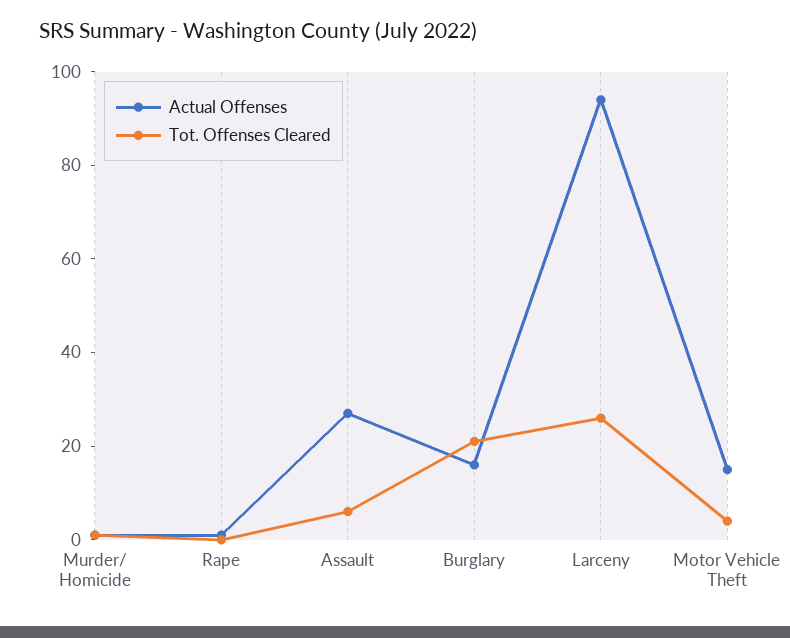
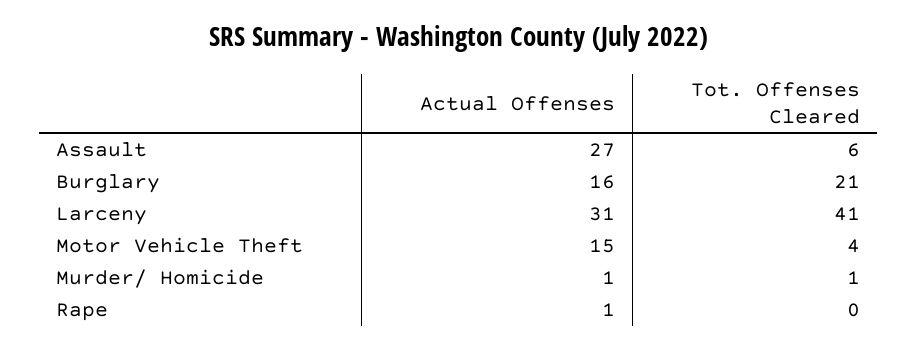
  {
    "Actual Offenses": {
      "Murder/ Homicide": 1,
      "Rape": 1,
      "Assault": 27,
      "Burglary": 16,
-     "Larceny": 95,
+     "Larceny": 31,
      "Motor Vehicle Theft": 15
    },
    "Tot. Offenses Cleared": {
      "Murder/ Homicide": 1,
      "Rape": 0,
      "Assault": 6,
      "Burglary": 21,
-     "Larceny": 25,
+     "Larceny": 41,
      "Motor Vehicle Theft": 4
    }
  }

